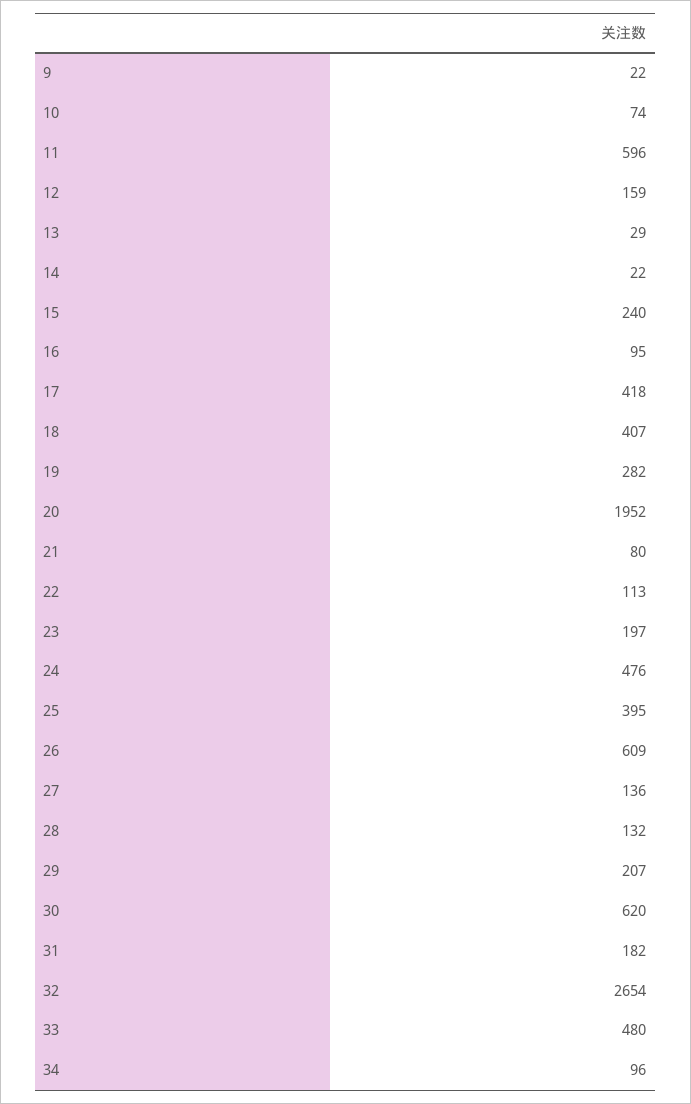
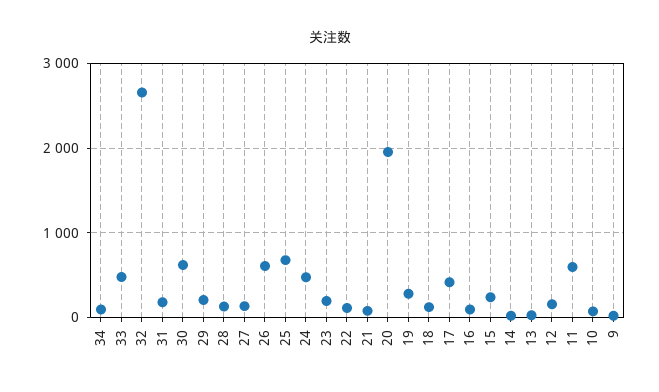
  {
    "9": 22,
    "10": 74,
    "11": 596,
    "12": 159,
    "13": 29,
    "14": 22,
    "15": 240,
    "16": 95,
    "17": 418,
-   "18": 407,
+   "18": 100,
    "19": 282,
    "20": 1952,
    "21": 80,
    "22": 113,
    "23": 197,
    "24": 476,
-   "25": 395,
+   "25": 700,
    "26": 609,
    "27": 136,
    "28": 132,
    "29": 207,
    "30": 620,
    "31": 182,
    "32": 2654,
    "33": 480,
    "34": 96
  }

